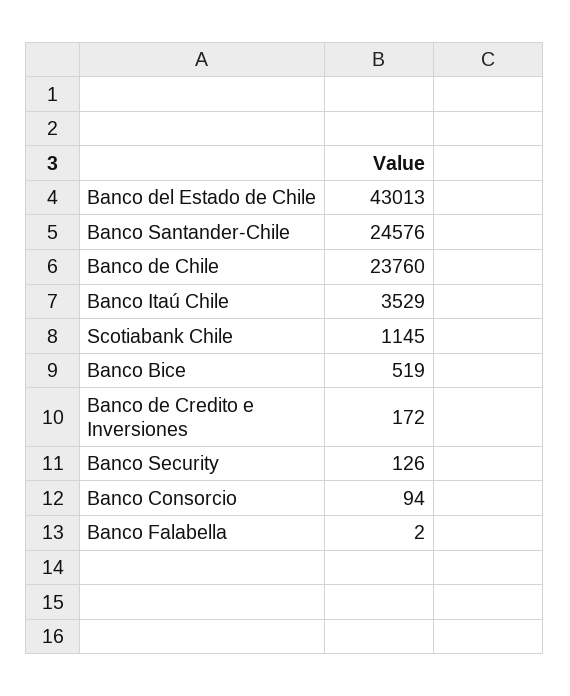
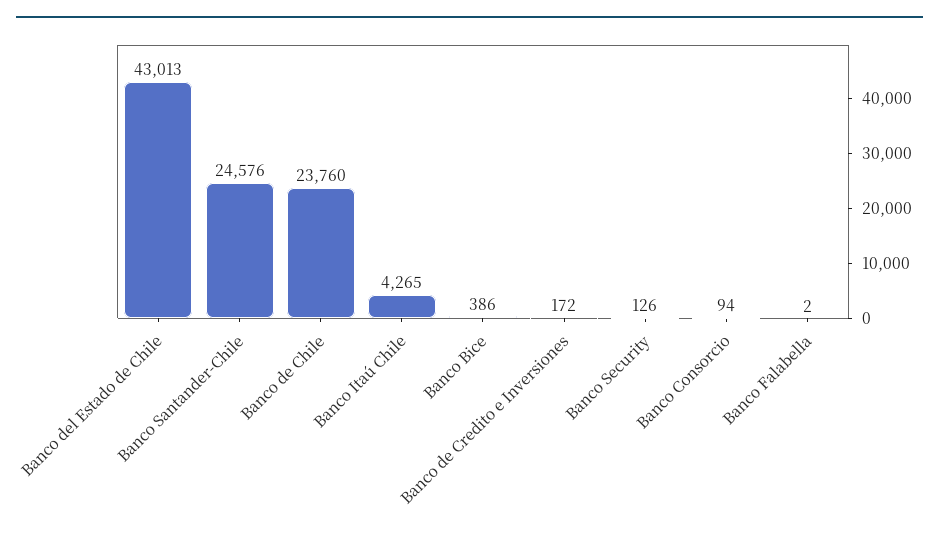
  {
    "Banco del Estado de Chile": 43013,
    "Banco Santander-Chile": 24576,
    "Banco de Chile": 23760,
-   "Banco Itaú Chile": 3529,
+   "Banco Itaú Chile": 4265,
-   "Scotiabank Chile": 1145,
-   "Banco Bice": 519,
+   "Banco Bice": 386,
    "Banco de Credito e Inversiones": 172,
    "Banco Security": 126,
    "Banco Consorcio": 94,
    "Banco Falabella": 2
  }

